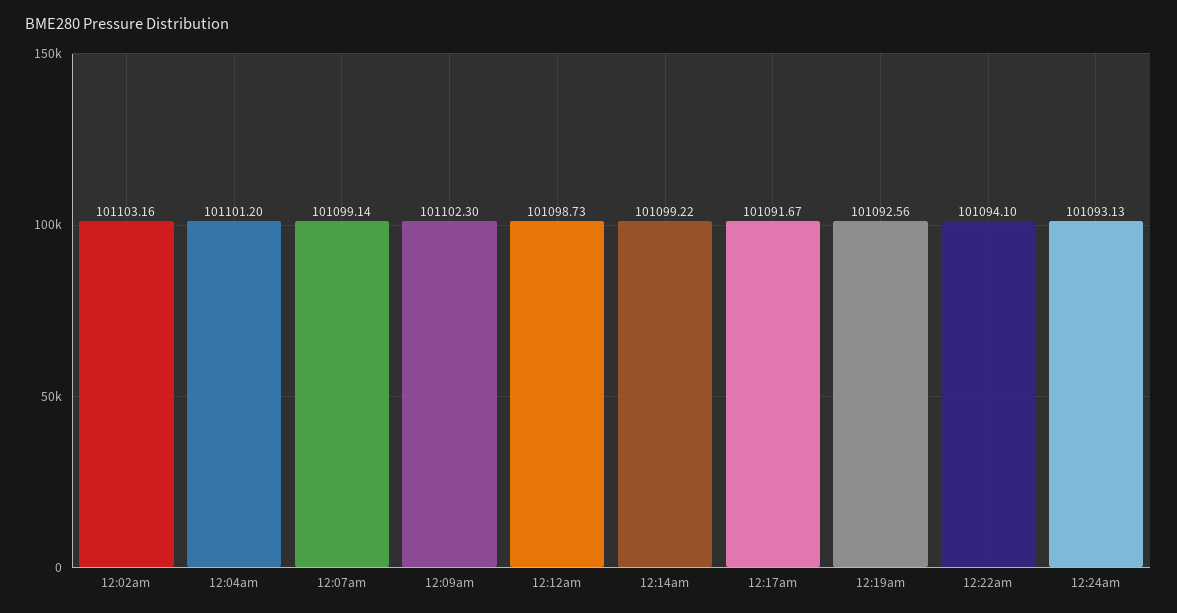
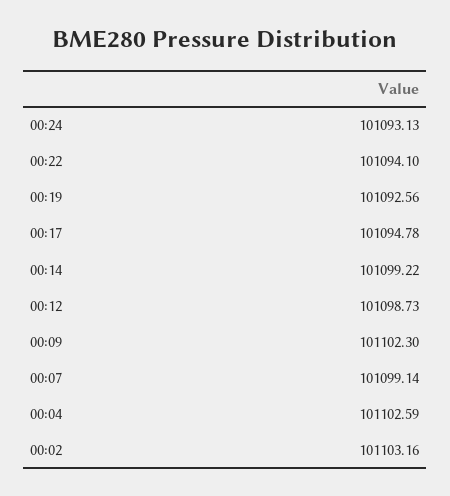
  {
    "12:02am": 101103.16,
-   "12:04am": 101101.2,
+   "12:04am": 101102.59,
    "12:07am": 101099.14,
    "12:09am": 101102.3,
    "12:12am": 101098.73,
    "12:14am": 101099.22,
-   "12:17am": 101091.67,
+   "12:17am": 101094.78,
    "12:19am": 101092.56,
    "12:22am": 101094.1,
    "12:24am": 101093.13
  }

